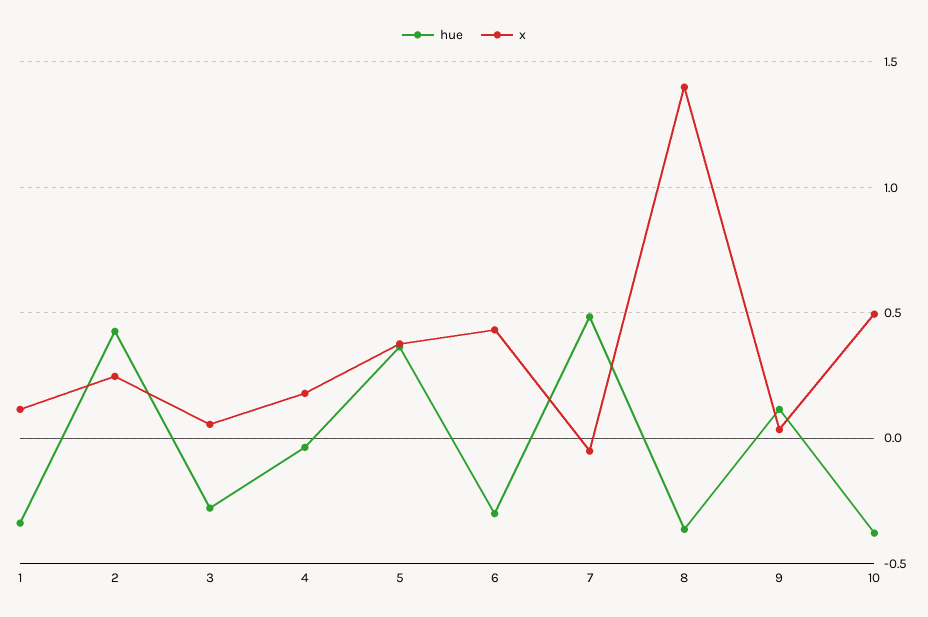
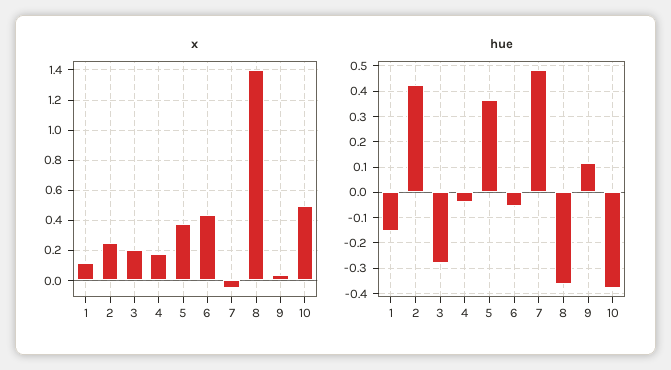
  {
    "hue": {
-     "1": -0.35,
+     "1": -0.15,
      "2": 0.425,
      "3": -0.275,
      "4": -0.025,
      "5": 0.375,
-     "6": -0.3,
+     "6": -0.05,
      "7": 0.475,
      "8": -0.375,
      "9": 0.125,
      "10": -0.375
    },
    "x": {
      "1": 0.1,
      "2": 0.25,
-     "3": 0.05,
+     "3": 0.2,
      "4": 0.2,
      "5": 0.4,
      "6": 0.45,
      "7": -0.05,
      "8": 1.4,
      "9": 0.05,
      "10": 0.5
    }
  }

